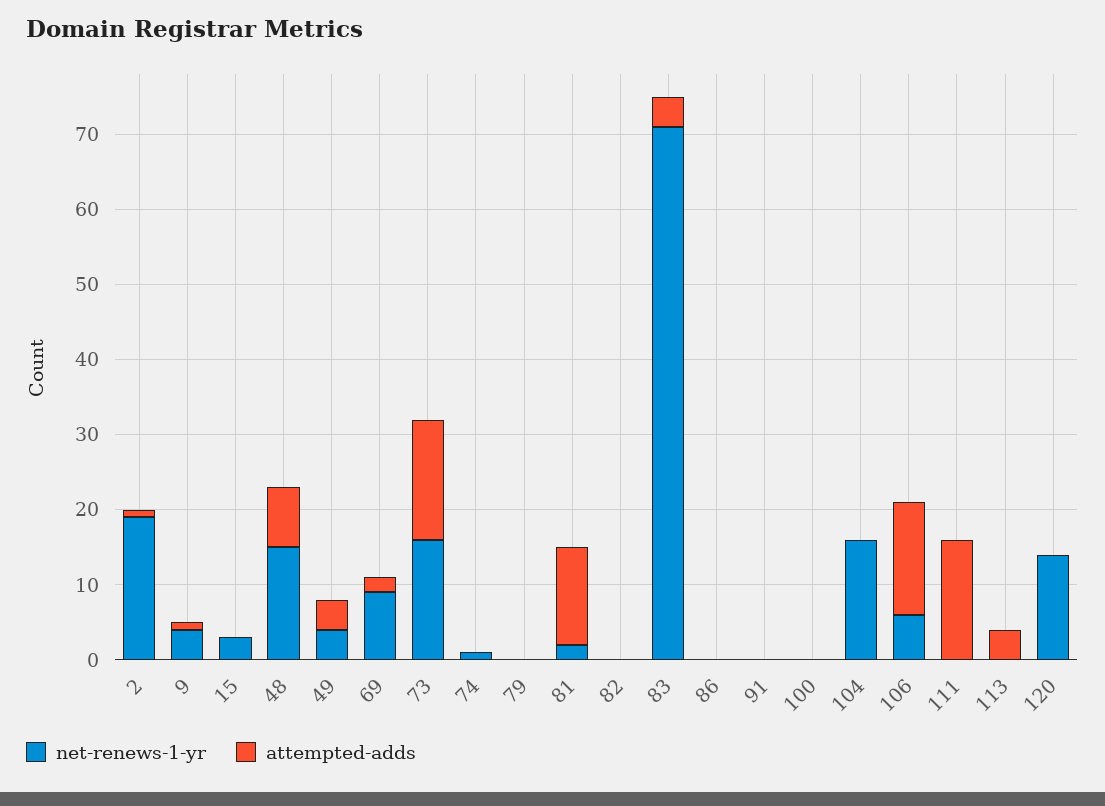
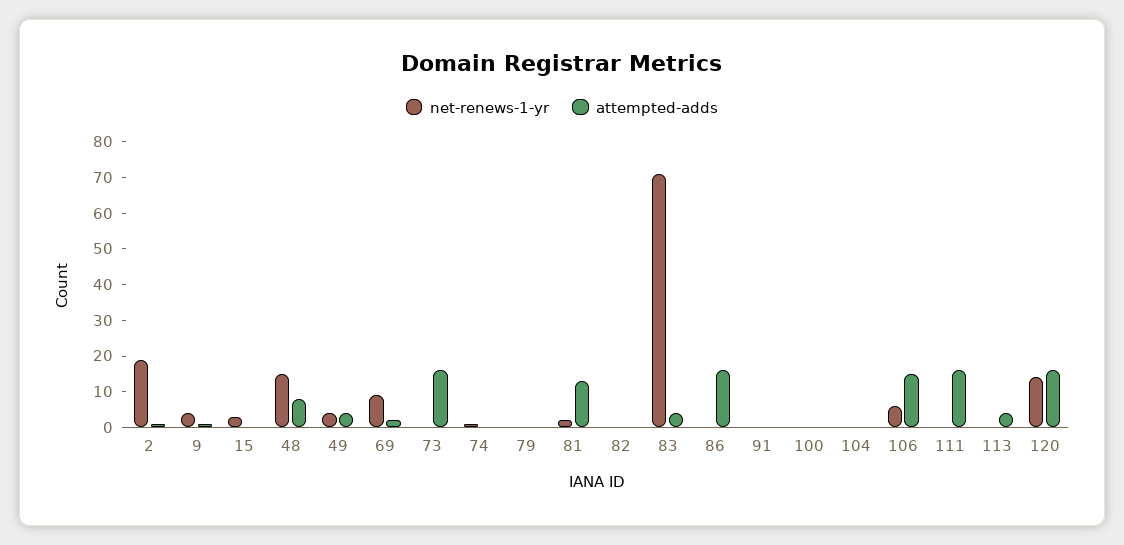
  {
    "net-renews-1-yr": {
      "2": 20,
      "9": 5,
      "15": 5,
      "48": 15,
      "49": 5,
      "69": 10,
-     "73": 15,
+     "73": 0,
      "74": 0,
      "79": 0,
      "81": 0,
      "82": 0,
      "83": 70,
      "86": 0,
      "91": 0,
      "100": 0,
-     "104": 15,
+     "104": 0,
      "106": 5,
      "111": 0,
      "113": 0,
      "120": 15
    },
    "attempted-adds": {
      "2": 0,
      "9": 0,
      "15": 0,
      "48": 10,
      "49": 5,
      "69": 0,
      "73": 15,
      "74": 0,
      "79": 0,
      "81": 15,
      "82": 0,
      "83": 5,
-     "86": 0,
+     "86": 15,
      "91": 0,
      "100": 0,
      "104": 0,
      "106": 15,
      "111": 15,
      "113": 5,
-     "120": 0
+     "120": 15
    }
  }

